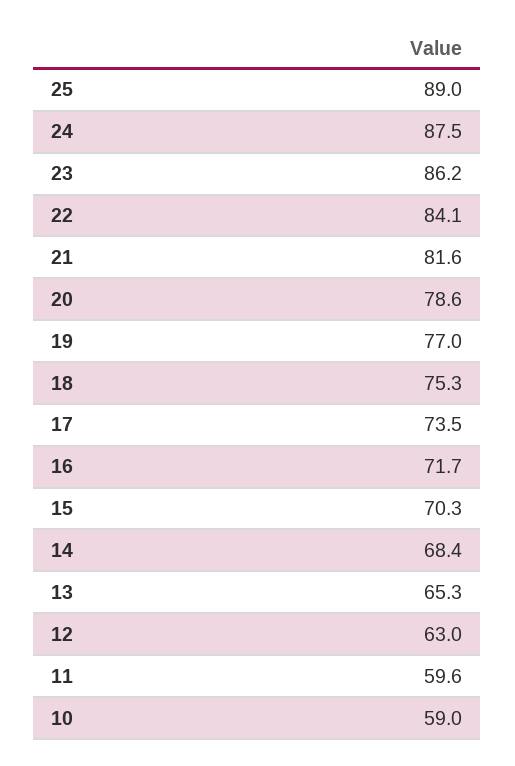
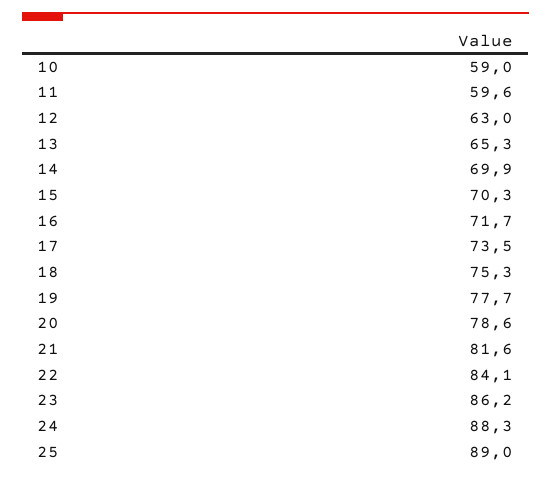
  {
    "25": 89,
-   "24": 87.5,
+   "24": 88.3,
    "23": 86.2,
    "22": 84.1,
    "21": 81.6,
    "20": 78.6,
-   "19": 77,
+   "19": 77.7,
    "18": 75.3,
    "17": 73.5,
    "16": 71.7,
    "15": 70.3,
-   "14": 68.4,
+   "14": 69.9,
    "13": 65.3,
    "12": 63,
    "11": 59.6,
    "10": 59
  }

